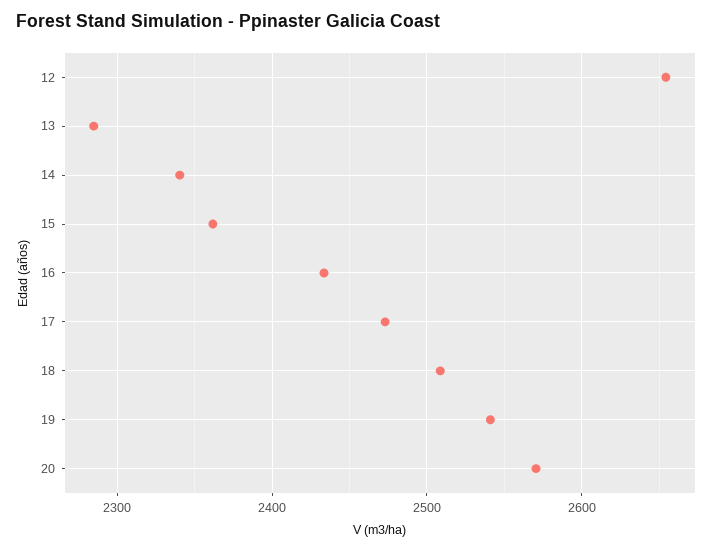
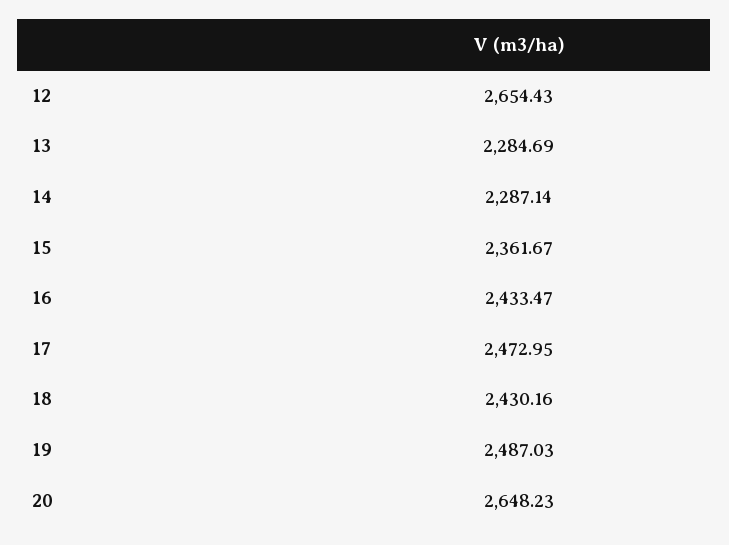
  {
    "12": 2654.43,
    "13": 2284.69,
-   "14": 2340,
+   "14": 2287.14,
    "15": 2361.67,
    "16": 2433.47,
    "17": 2472.95,
-   "18": 2510,
+   "18": 2430.16,
-   "19": 2540,
+   "19": 2487.03,
-   "20": 2570
+   "20": 2648.23
  }

